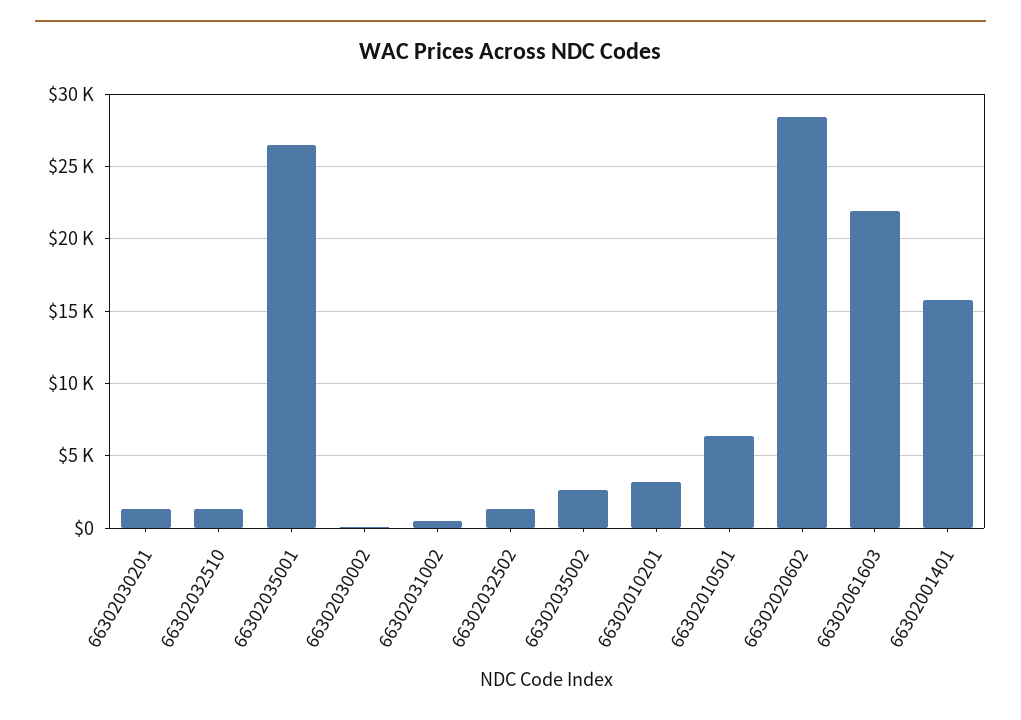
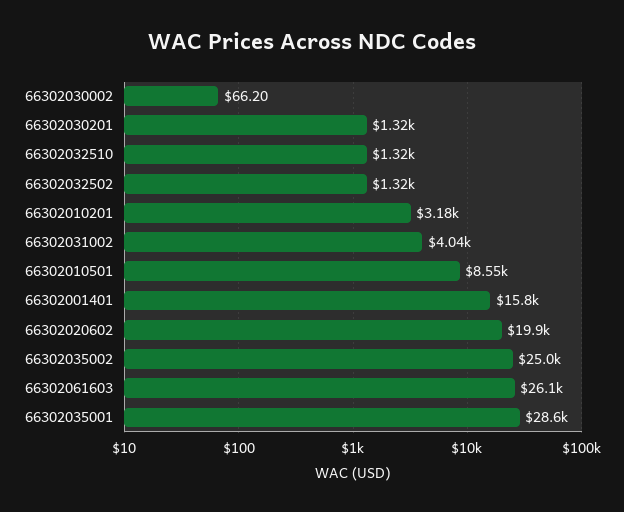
  {
    "66302030201": 1320,
    "66302032510": 1320,
-   "66302035001": 26500,
+   "66302035001": 28600,
    "66302030002": 66.2,
-   "66302031002": 500,
+   "66302031002": 4040,
    "66302032502": 1320,
-   "66302035002": 2500,
+   "66302035002": 25000,
    "66302010201": 3180,
-   "66302010501": 6500,
+   "66302010501": 8550,
-   "66302020602": 28500,
+   "66302020602": 19900,
-   "66302061603": 22000,
+   "66302061603": 26100,
    "66302001401": 15800
  }

